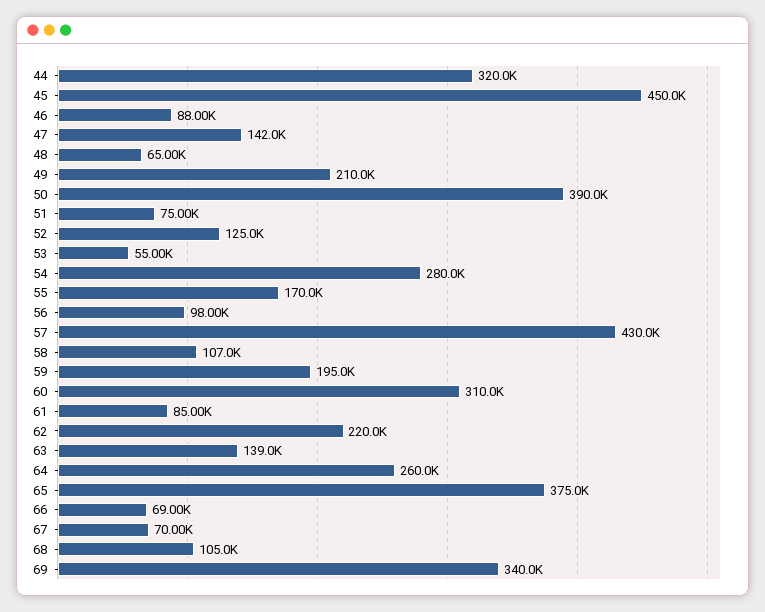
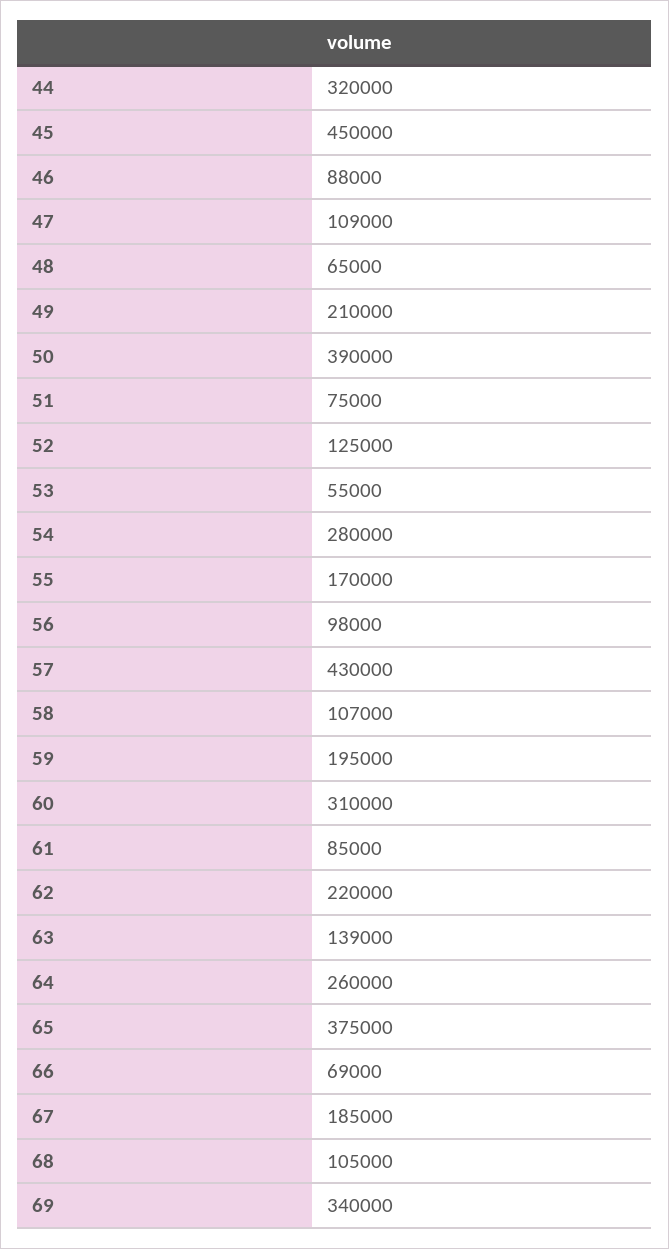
  {
    "44": 320000,
    "45": 450000,
    "46": 88000,
-   "47": 142000,
+   "47": 109000,
    "48": 65000,
    "49": 210000,
    "50": 390000,
    "51": 75000,
    "52": 125000,
    "53": 55000,
    "54": 280000,
    "55": 170000,
    "56": 98000,
    "57": 430000,
    "58": 107000,
    "59": 195000,
    "60": 310000,
    "61": 85000,
    "62": 220000,
    "63": 139000,
    "64": 260000,
    "65": 375000,
    "66": 69000,
-   "67": 70000,
+   "67": 185000,
    "68": 105000,
    "69": 340000
  }

